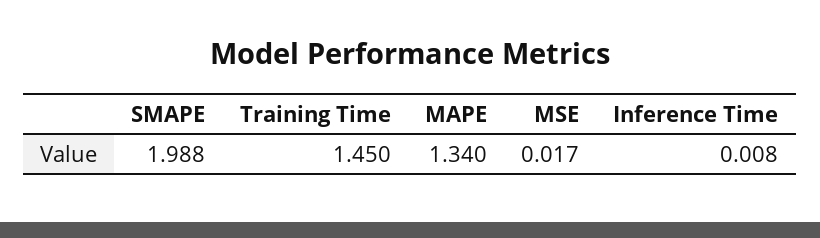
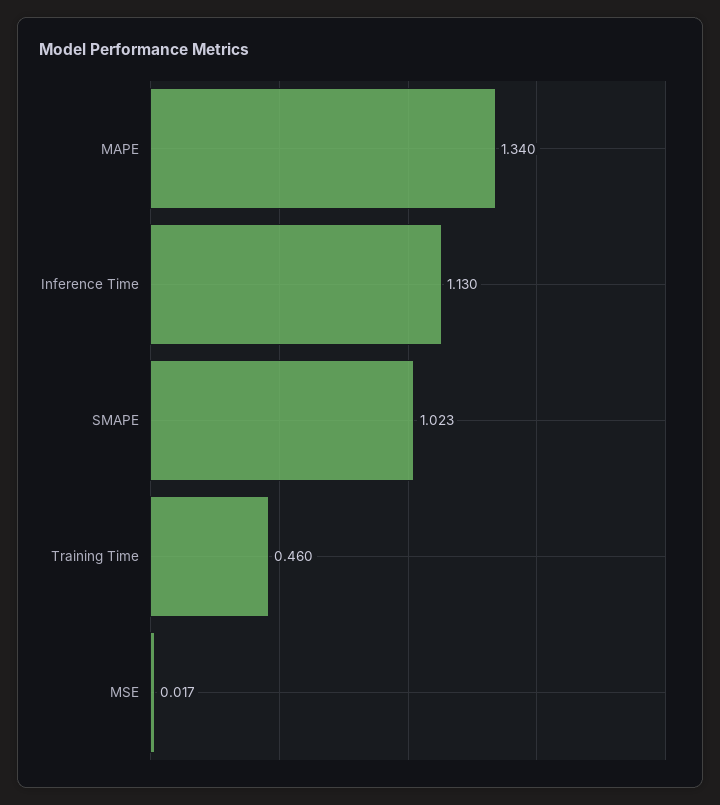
  {
-   "SMAPE": 1.988,
+   "SMAPE": 1.023,
-   "Training Time": 1.45,
+   "Training Time": 0.46,
    "MAPE": 1.34,
    "MSE": 0.017,
-   "Inference Time": 0.008
+   "Inference Time": 1.13
  }

